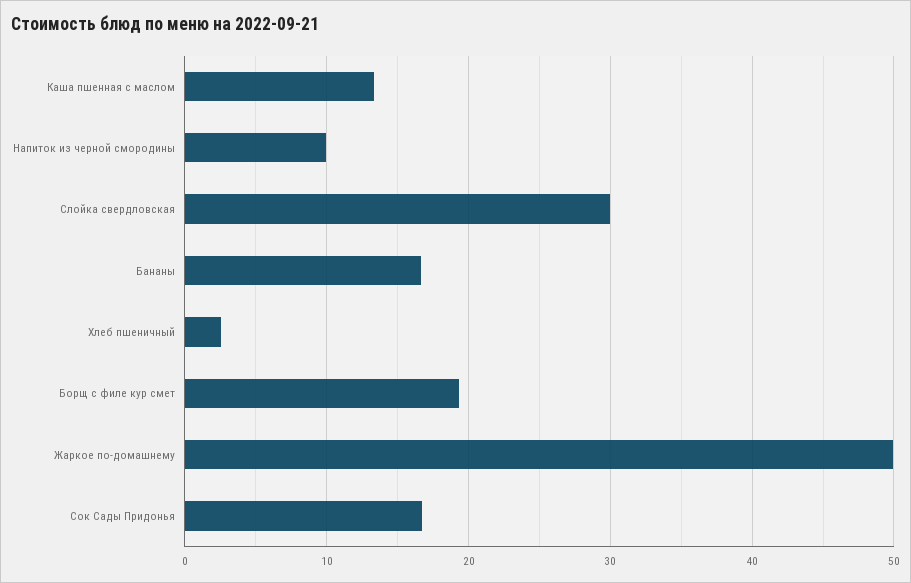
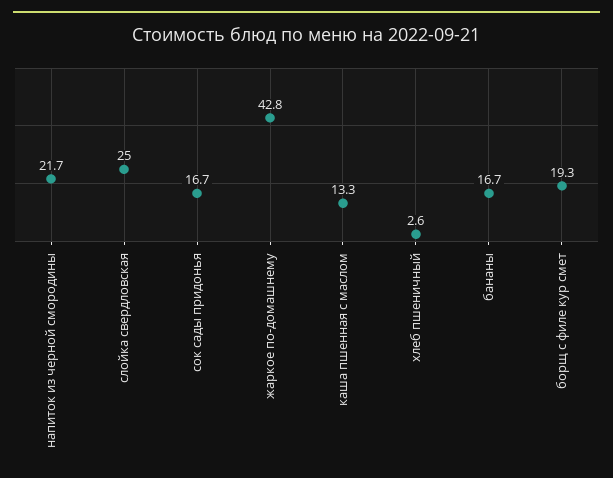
  {
    "Каша пшенная с маслом": 13.3,
-   "Напиток из черной смородины": 10,
+   "Напиток из черной смородины": 21.7,
-   "Слойка свердловская": 30,
+   "Слойка свердловская": 25,
    "Бананы": 16.7,
    "Хлеб пшеничный": 2.6,
    "Борщ с филе кур смет": 19.3,
-   "Жаркое по-домашнему": 50,
+   "Жаркое по-домашнему": 42.8,
    "Сок Сады Придонья": 16.7
  }

